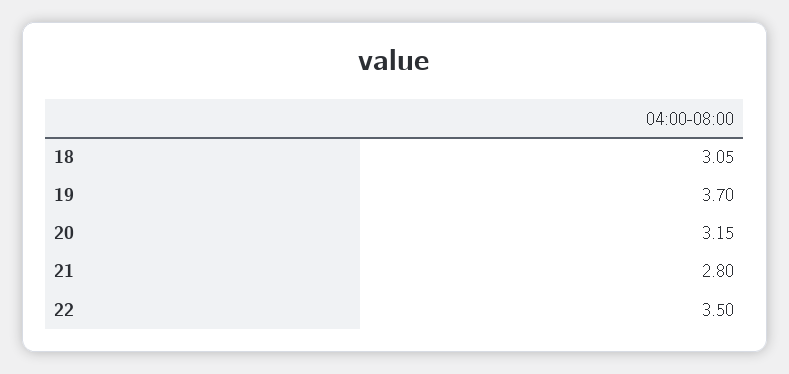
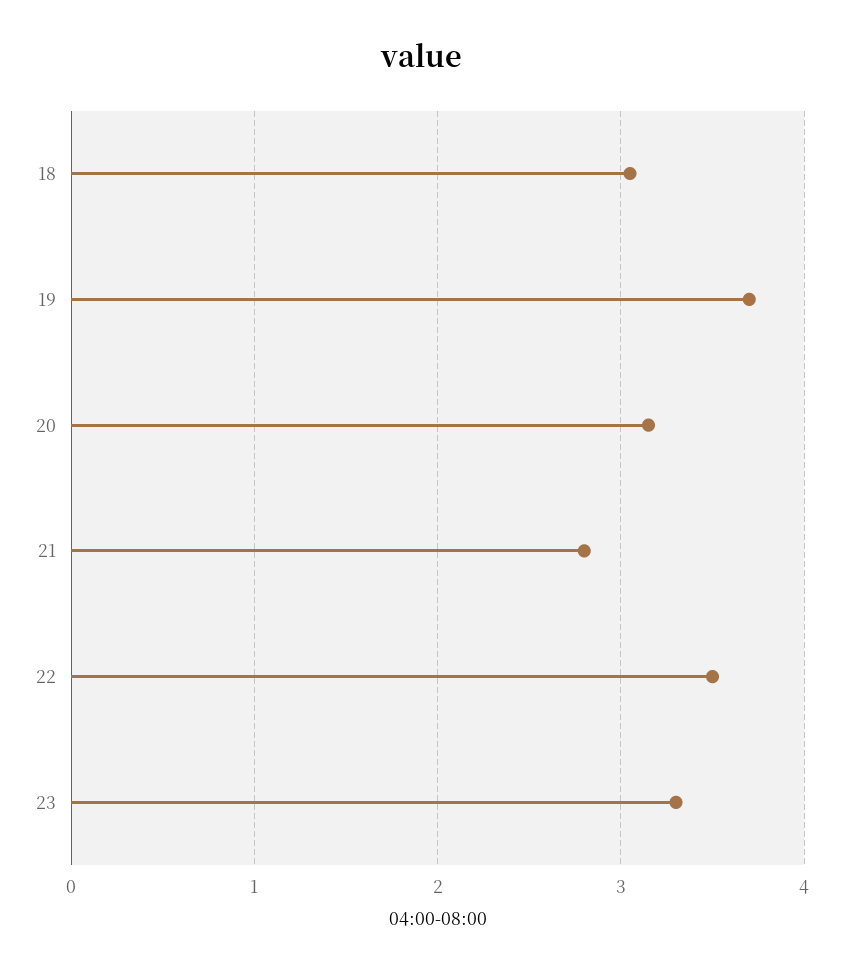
  {
    "18": 3.05,
    "19": 3.7,
    "20": 3.15,
    "21": 2.8,
-   "22": 3.5
+   "22": 3.5,
+   "23": 3.3
  }

